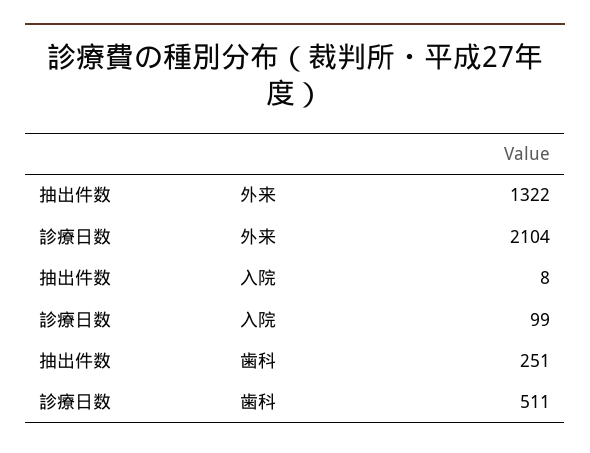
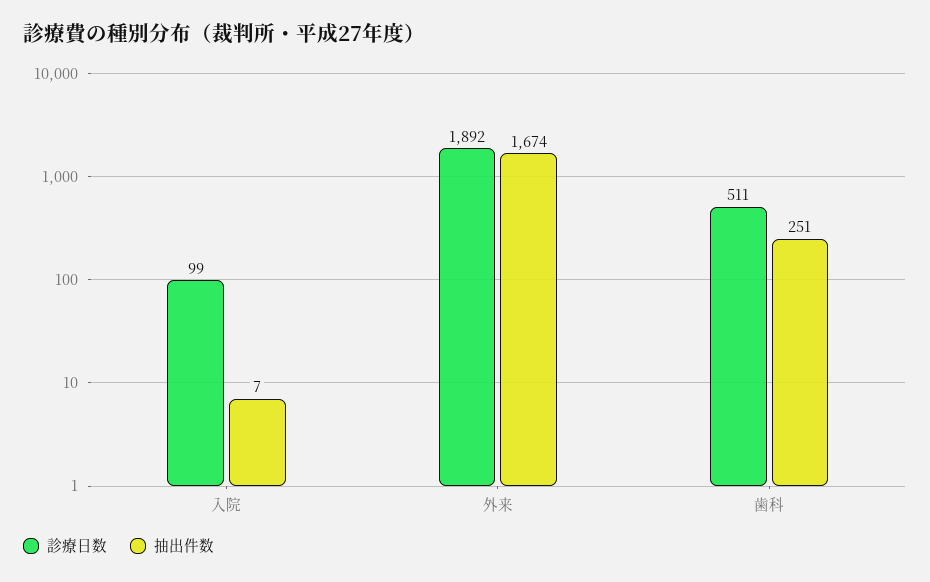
  {
    "抽出件数": {
-     "外来": 1322,
+     "外来": 1674,
-     "入院": 8,
+     "入院": 7,
      "歯科": 251
    },
    "診療日数": {
-     "外来": 2104,
+     "外来": 1892,
      "入院": 99,
      "歯科": 511
    }
  }

